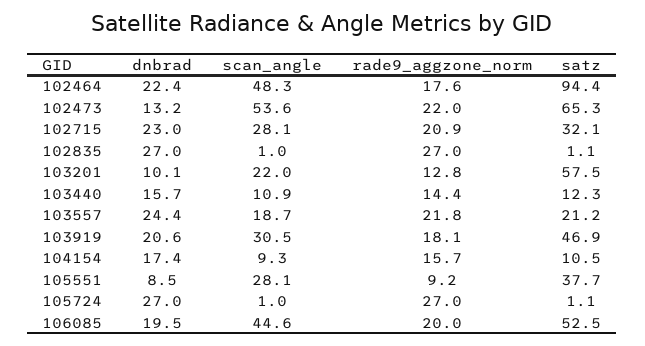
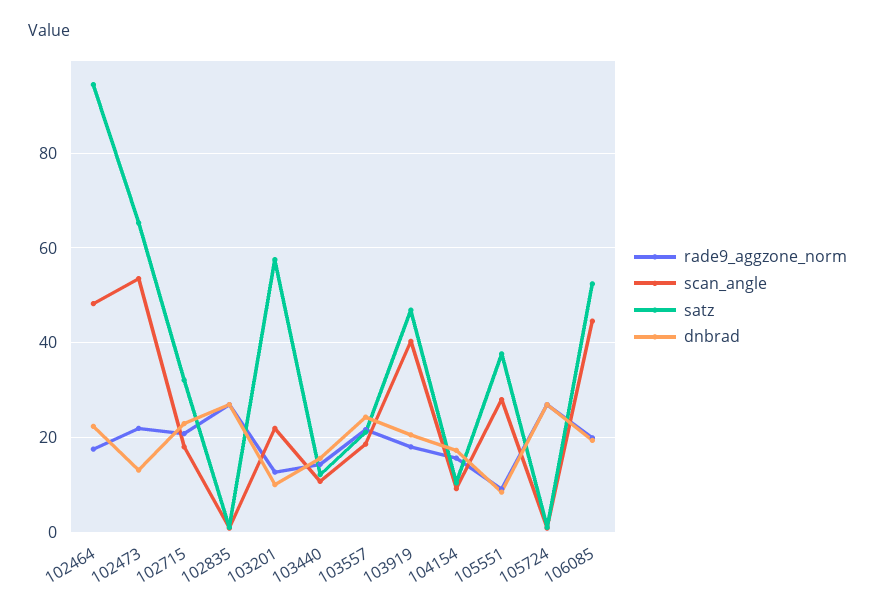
  {
    "dnbrad": {
      "102464": 22.4,
      "102473": 13.2,
      "102715": 23,
      "102835": 27,
      "103201": 10.1,
      "103440": 15.7,
      "103557": 24.4,
      "103919": 20.6,
      "104154": 17.4,
      "105551": 8.5,
      "105724": 27,
      "106085": 19.5
    },
    "scan_angle": {
      "102464": 48.3,
      "102473": 53.6,
-     "102715": 28.1,
+     "102715": 18,
      "102835": 1,
      "103201": 22,
      "103440": 10.9,
      "103557": 18.7,
-     "103919": 30.5,
+     "103919": 40,
      "104154": 9.3,
      "105551": 28.1,
      "105724": 1,
      "106085": 44.6
    },
    "rade9_aggzone_norm": {
      "102464": 17.6,
      "102473": 22,
      "102715": 20.9,
      "102835": 27,
      "103201": 12.8,
      "103440": 14.4,
      "103557": 21.8,
      "103919": 18.1,
      "104154": 15.7,
      "105551": 9.2,
      "105724": 27,
      "106085": 20
    },
    "satz": {
      "102464": 94.4,
      "102473": 65.3,
      "102715": 32.1,
      "102835": 1.1,
      "103201": 57.5,
      "103440": 12.3,
      "103557": 21.2,
      "103919": 46.9,
      "104154": 10.5,
      "105551": 37.7,
      "105724": 1.1,
      "106085": 52.5
    }
  }

